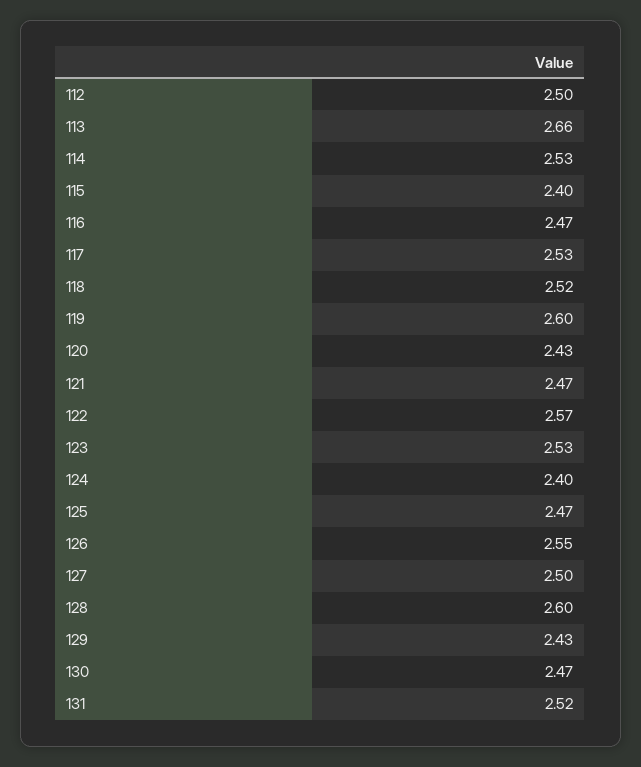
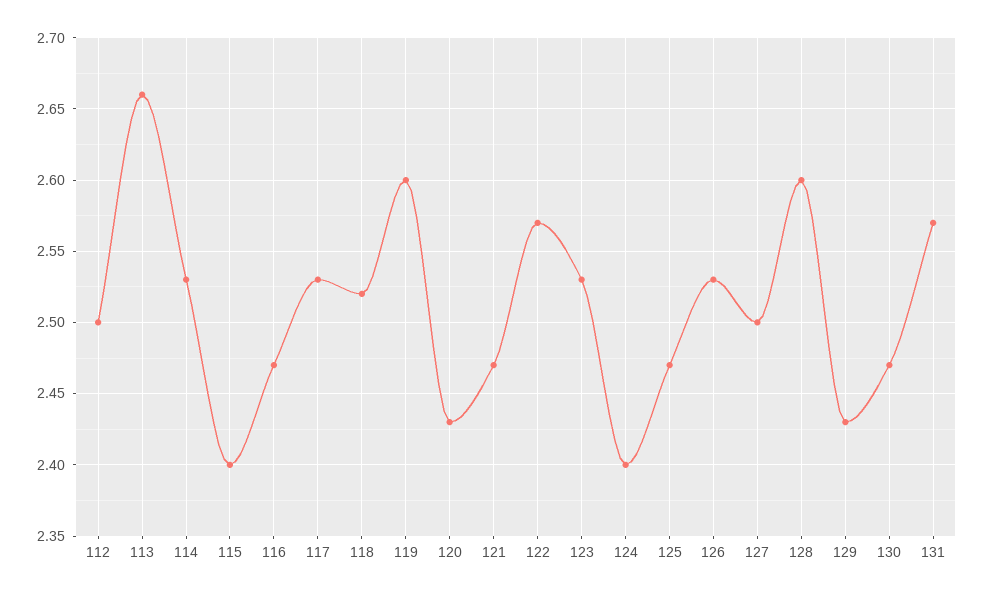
  {
    "112": 2.5,
    "113": 2.66,
    "114": 2.53,
    "115": 2.4,
    "116": 2.47,
    "117": 2.53,
    "118": 2.52,
    "119": 2.6,
    "120": 2.43,
    "121": 2.47,
    "122": 2.57,
    "123": 2.53,
    "124": 2.4,
    "125": 2.47,
-   "126": 2.55,
+   "126": 2.53,
    "127": 2.5,
    "128": 2.6,
    "129": 2.43,
    "130": 2.47,
-   "131": 2.52
+   "131": 2.57
  }

